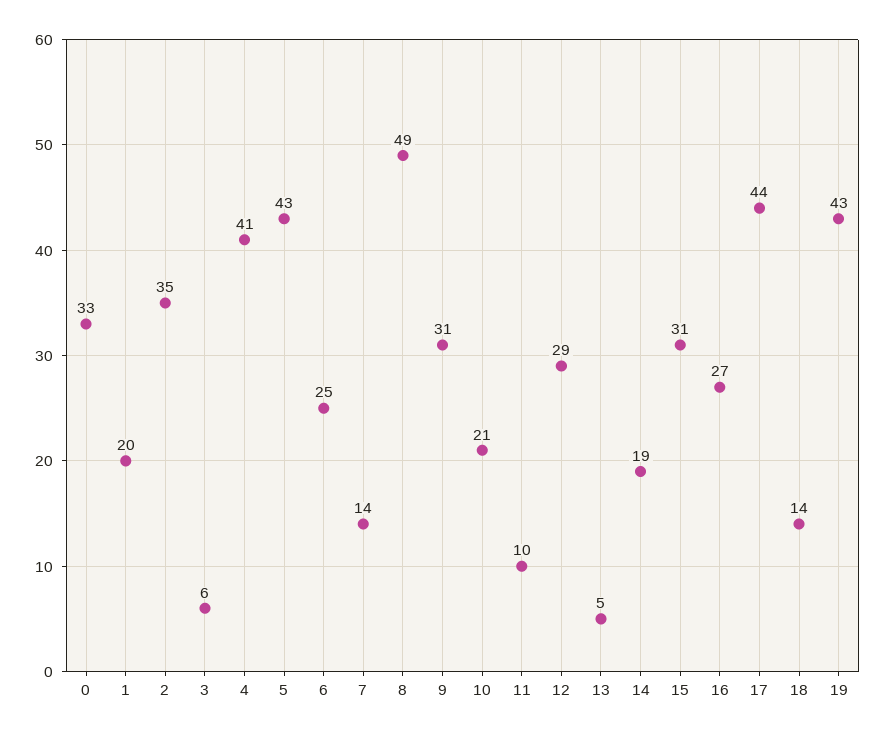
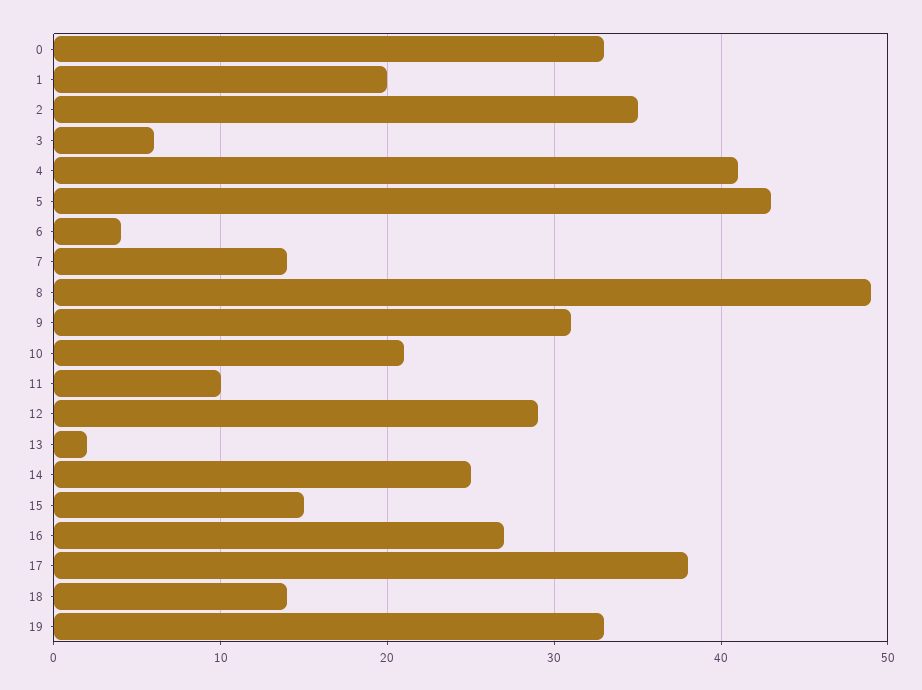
  {
    "0": 33,
    "1": 20,
    "2": 35,
    "3": 6,
    "4": 41,
    "5": 43,
-   "6": 25,
+   "6": 4,
    "7": 14,
    "8": 49,
    "9": 31,
    "10": 21,
    "11": 10,
    "12": 29,
-   "13": 5,
+   "13": 2,
-   "14": 19,
+   "14": 25,
-   "15": 31,
+   "15": 15,
    "16": 27,
-   "17": 44,
+   "17": 38,
    "18": 14,
-   "19": 43
+   "19": 33
  }

